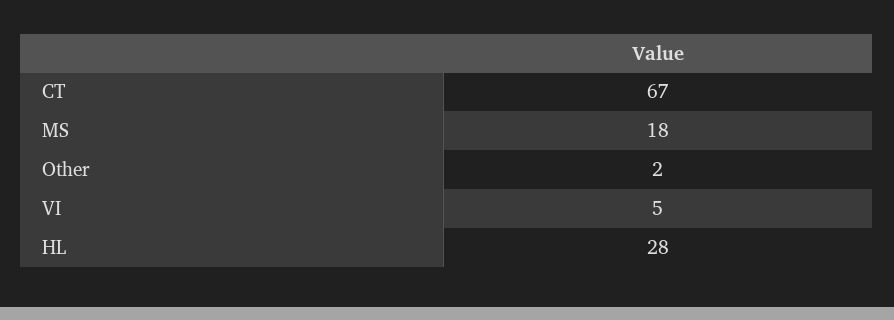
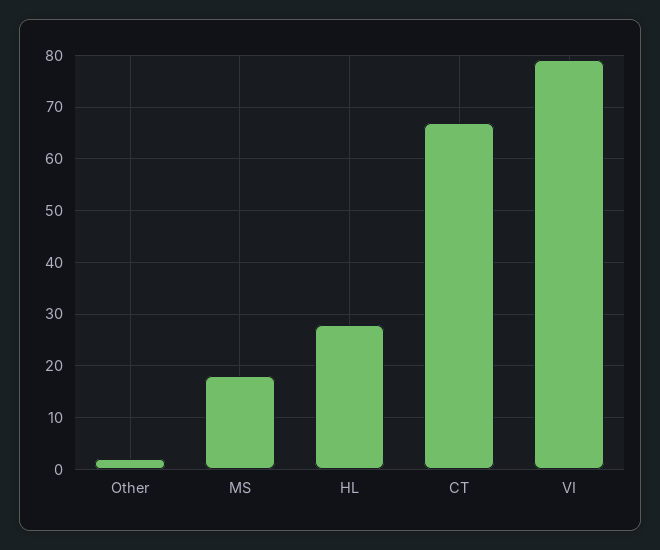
  {
    "CT": 67,
    "MS": 18,
    "Other": 2,
-   "VI": 5,
+   "VI": 80,
    "HL": 28
  }

